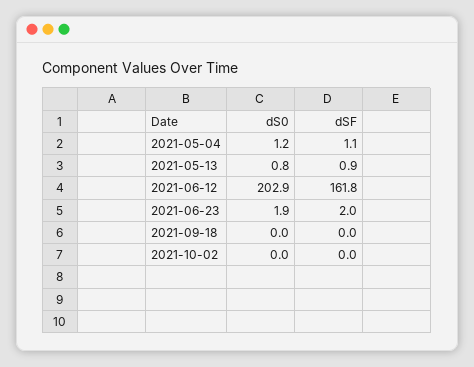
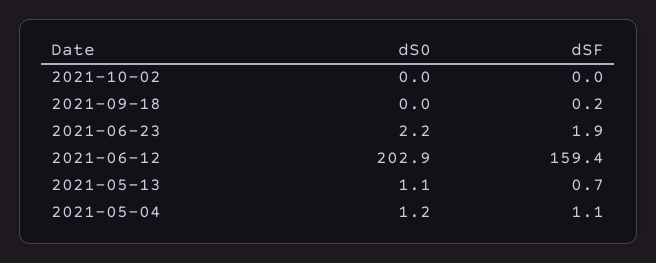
  {
    "dS0": {
      "2021-05-04": 1.2,
-     "2021-05-13": 0.8,
+     "2021-05-13": 1.1,
      "2021-06-12": 202.9,
-     "2021-06-23": 1.9,
+     "2021-06-23": 2.2,
      "2021-09-18": 0,
      "2021-10-02": 0
    },
    "dSF": {
      "2021-05-04": 1.1,
-     "2021-05-13": 0.9,
+     "2021-05-13": 0.7,
-     "2021-06-12": 161.8,
+     "2021-06-12": 159.4,
-     "2021-06-23": 2,
+     "2021-06-23": 1.9,
-     "2021-09-18": 0,
+     "2021-09-18": 0.2,
      "2021-10-02": 0
    }
  }

